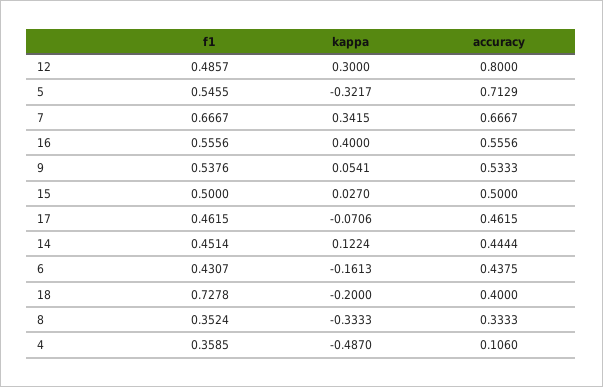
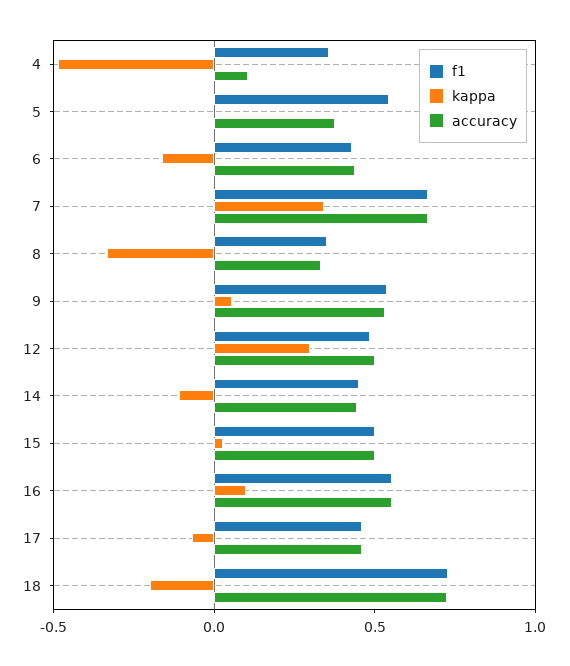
  {
    "f1": {
      "12": 0.4857,
      "5": 0.5455,
      "7": 0.6667,
      "16": 0.5556,
      "9": 0.5376,
      "15": 0.5,
      "17": 0.4615,
      "14": 0.4514,
      "6": 0.4307,
      "18": 0.7278,
      "8": 0.3524,
      "4": 0.3585
    },
    "kappa": {
      "12": 0.3,
-     "5": -0.3217,
+     "5": 0,
      "7": 0.3415,
-     "16": 0.4,
+     "16": 0.1,
      "9": 0.0541,
      "15": 0.027,
      "17": -0.0706,
-     "14": 0.1224,
+     "14": -0.1,
      "6": -0.1613,
      "18": -0.2,
      "8": -0.3333,
      "4": -0.487
    },
    "accuracy": {
-     "12": 0.8,
+     "12": 0.5,
-     "5": 0.7129,
+     "5": 0.4,
      "7": 0.6667,
      "16": 0.5556,
      "9": 0.5333,
      "15": 0.5,
      "17": 0.4615,
      "14": 0.4444,
      "6": 0.4375,
-     "18": 0.4,
+     "18": 0.7,
      "8": 0.3333,
      "4": 0.106
    }
  }

